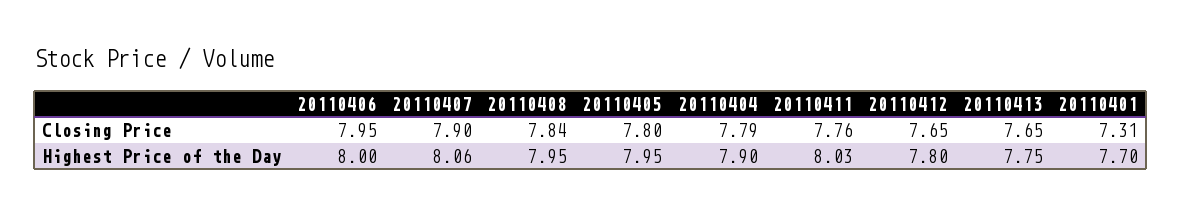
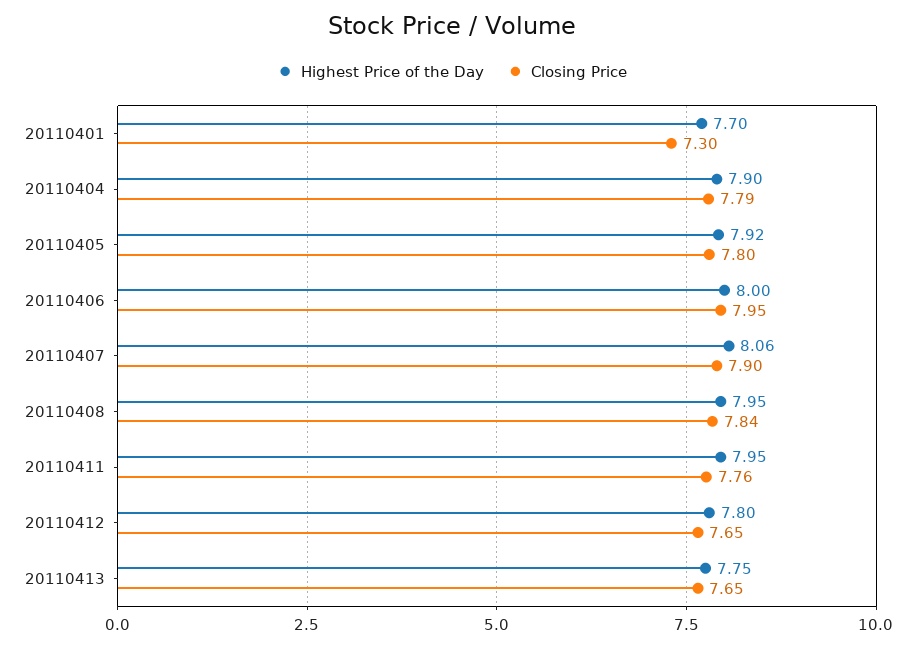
  {
    "Closing Price": {
      "20110406": 7.95,
      "20110407": 7.9,
      "20110408": 7.84,
      "20110405": 7.8,
      "20110404": 7.79,
      "20110411": 7.76,
      "20110412": 7.65,
      "20110413": 7.65,
-     "20110401": 7.31
+     "20110401": 7.3
    },
    "Highest Price of the Day": {
      "20110406": 8,
      "20110407": 8.06,
      "20110408": 7.95,
-     "20110405": 7.95,
+     "20110405": 7.92,
      "20110404": 7.9,
-     "20110411": 8.03,
+     "20110411": 7.95,
      "20110412": 7.8,
      "20110413": 7.75,
      "20110401": 7.7
    }
  }

